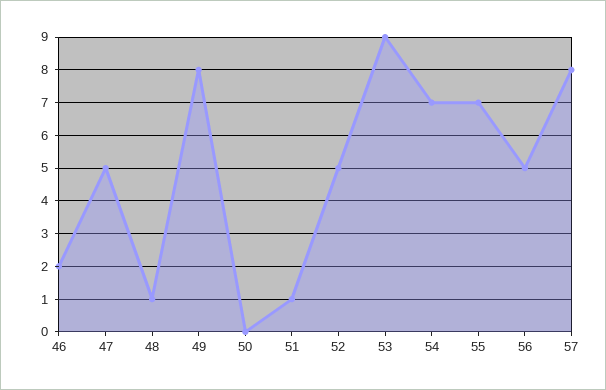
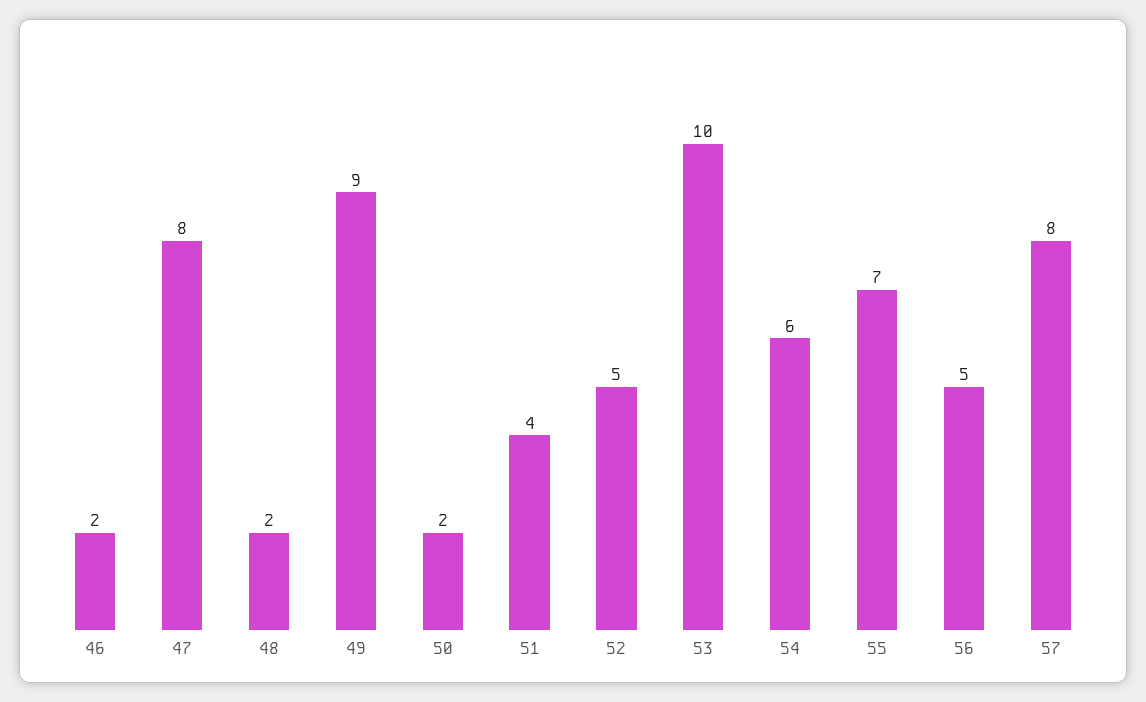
  {
    "46": 2,
-   "47": 5,
+   "47": 8,
-   "48": 1,
+   "48": 2,
-   "49": 8,
+   "49": 9,
-   "50": 0,
+   "50": 2,
-   "51": 1,
+   "51": 4,
    "52": 5,
-   "53": 9,
+   "53": 10,
-   "54": 7,
+   "54": 6,
    "55": 7,
    "56": 5,
    "57": 8
  }

